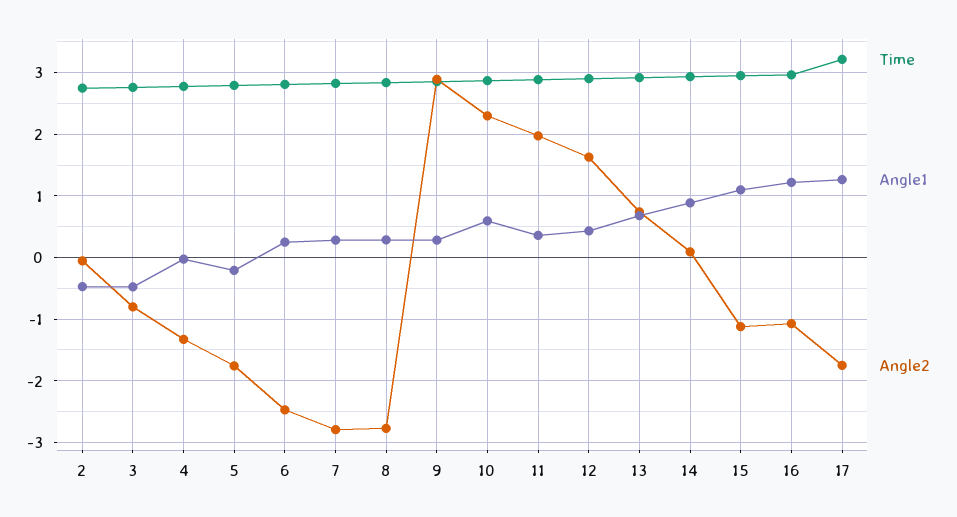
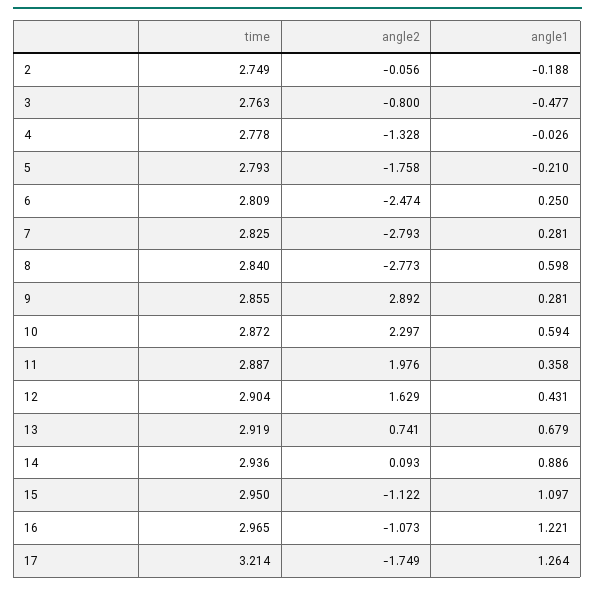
  {
    "Time": {
      "2": 2.749,
      "3": 2.763,
      "4": 2.778,
      "5": 2.793,
      "6": 2.809,
      "7": 2.825,
      "8": 2.84,
      "9": 2.855,
      "10": 2.872,
      "11": 2.887,
      "12": 2.904,
      "13": 2.919,
      "14": 2.936,
      "15": 2.95,
      "16": 2.965,
      "17": 3.214
    },
    "Angle1": {
-     "2": -0.5,
+     "2": -0.188,
      "3": -0.477,
      "4": -0.026,
      "5": -0.21,
      "6": 0.25,
      "7": 0.281,
-     "8": 0.3,
+     "8": 0.598,
      "9": 0.281,
      "10": 0.594,
      "11": 0.358,
      "12": 0.431,
      "13": 0.679,
      "14": 0.886,
      "15": 1.097,
      "16": 1.221,
      "17": 1.264
    },
    "Angle2": {
      "2": -0.056,
      "3": -0.8,
      "4": -1.328,
      "5": -1.758,
      "6": -2.474,
      "7": -2.793,
      "8": -2.773,
      "9": 2.892,
      "10": 2.297,
      "11": 1.976,
      "12": 1.629,
      "13": 0.741,
      "14": 0.093,
      "15": -1.122,
      "16": -1.073,
      "17": -1.749
    }
  }

